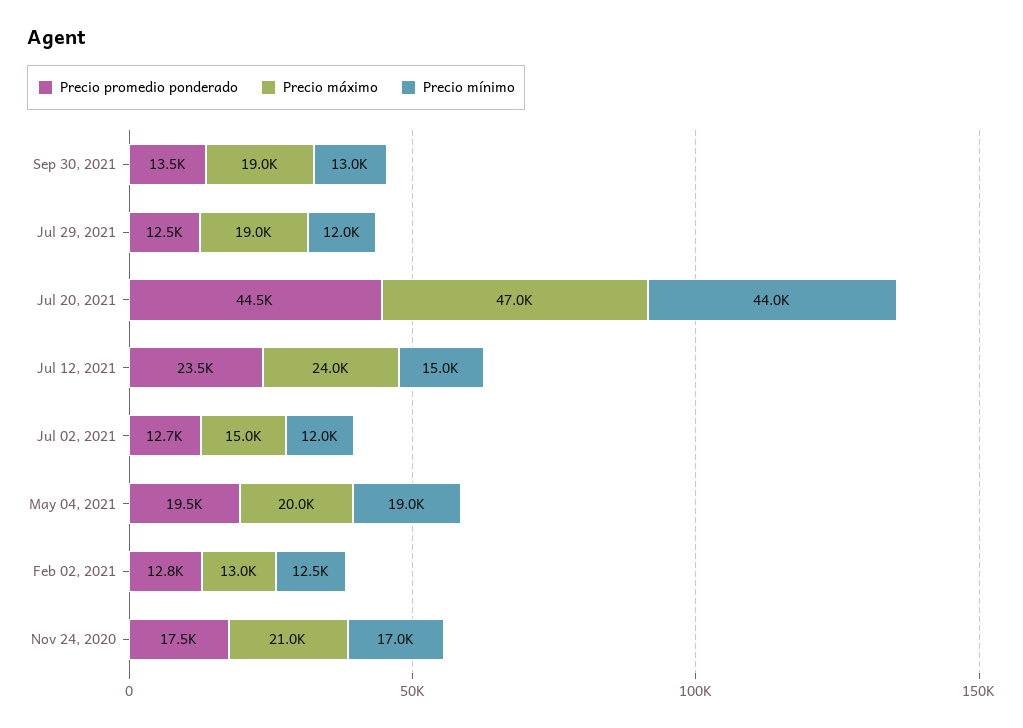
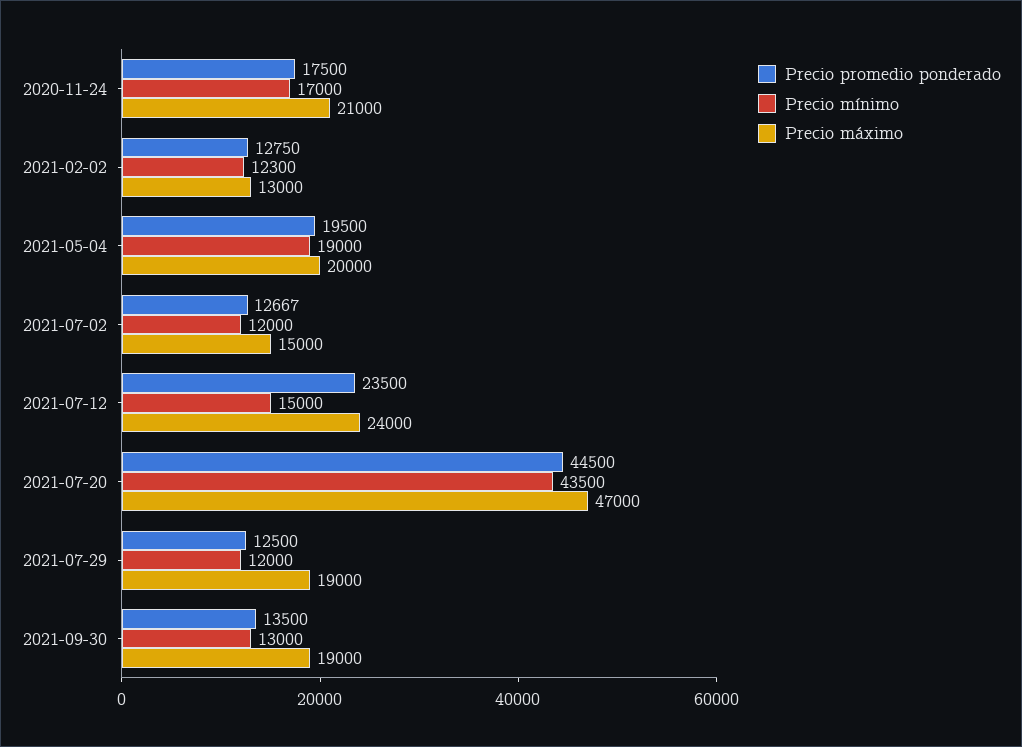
  {
    "Precio promedio ponderado": {
      "Sep 30, 2021": 13500,
      "Jul 29, 2021": 12500,
      "Jul 20, 2021": 44500,
      "Jul 12, 2021": 23500,
      "Jul 02, 2021": 12667,
      "May 04, 2021": 19500,
      "Feb 02, 2021": 12750,
      "Nov 24, 2020": 17500
    },
    "Precio máximo": {
      "Sep 30, 2021": 19000,
      "Jul 29, 2021": 19000,
      "Jul 20, 2021": 47000,
      "Jul 12, 2021": 24000,
      "Jul 02, 2021": 15000,
      "May 04, 2021": 20000,
      "Feb 02, 2021": 13000,
      "Nov 24, 2020": 21000
    },
    "Precio mínimo": {
      "Sep 30, 2021": 13000,
      "Jul 29, 2021": 12000,
-     "Jul 20, 2021": 44000,
+     "Jul 20, 2021": 43500,
      "Jul 12, 2021": 15000,
      "Jul 02, 2021": 12000,
      "May 04, 2021": 19000,
-     "Feb 02, 2021": 12500,
+     "Feb 02, 2021": 12300,
      "Nov 24, 2020": 17000
    }
  }

